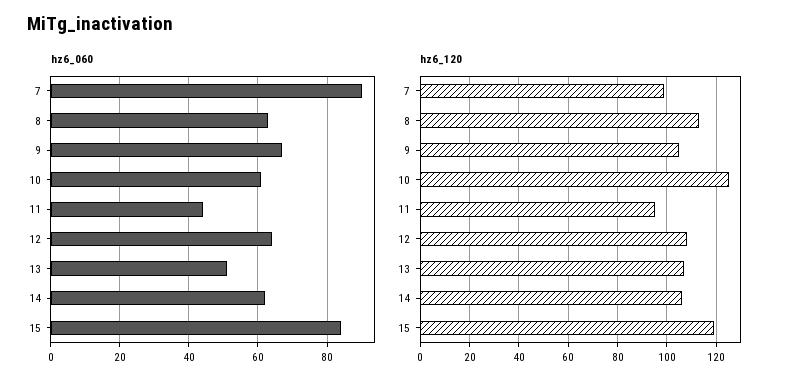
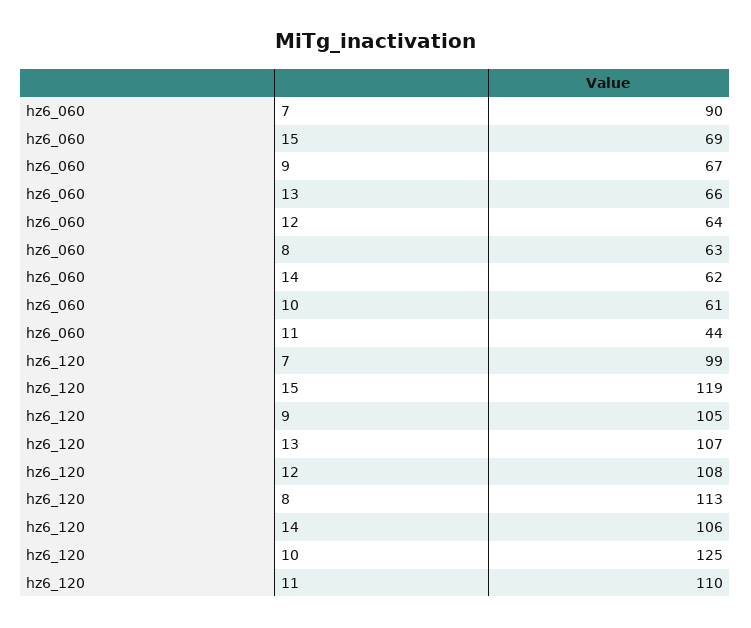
  {
    "hz6_060": {
      "7": 90,
      "8": 63,
      "9": 67,
      "10": 61,
      "11": 44,
      "12": 64,
-     "13": 50,
+     "13": 66,
      "14": 62,
-     "15": 85
+     "15": 69
    },
    "hz6_120": {
      "7": 99,
      "8": 113,
      "9": 105,
      "10": 125,
-     "11": 95,
+     "11": 110,
      "12": 108,
      "13": 107,
      "14": 106,
      "15": 119
    }
  }

